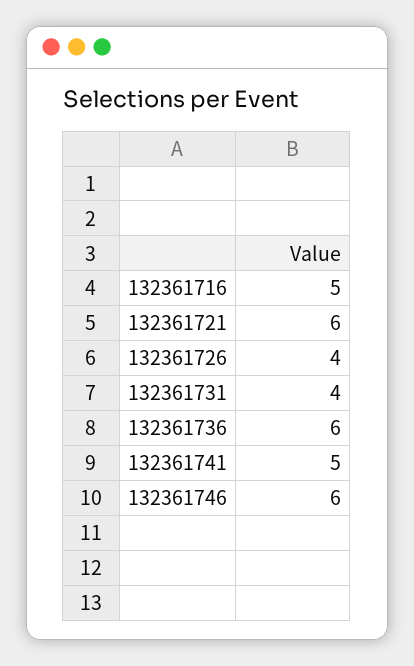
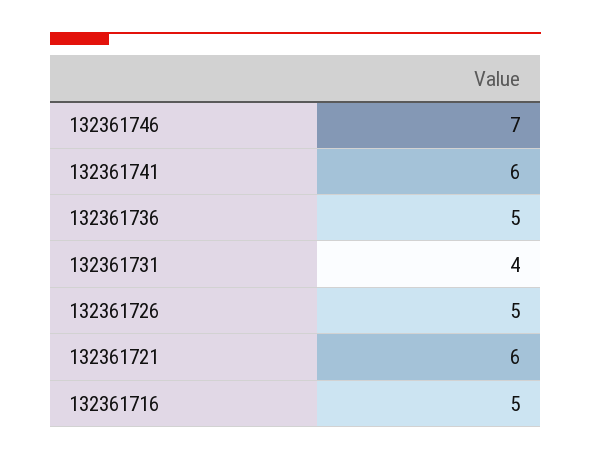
  {
    "132361716": 5,
    "132361721": 6,
-   "132361726": 4,
+   "132361726": 5,
    "132361731": 4,
-   "132361736": 6,
+   "132361736": 5,
-   "132361741": 5,
+   "132361741": 6,
-   "132361746": 6
+   "132361746": 7
  }

